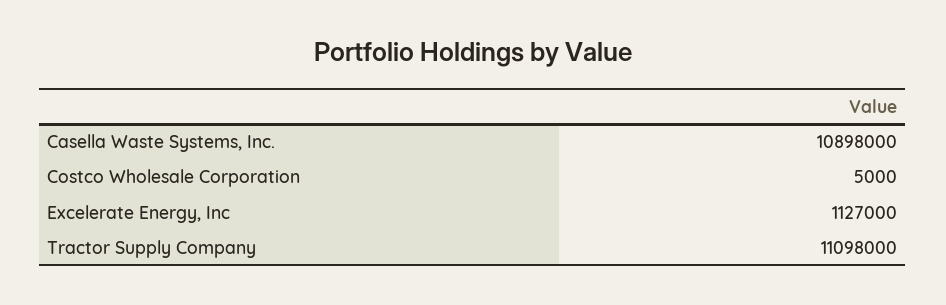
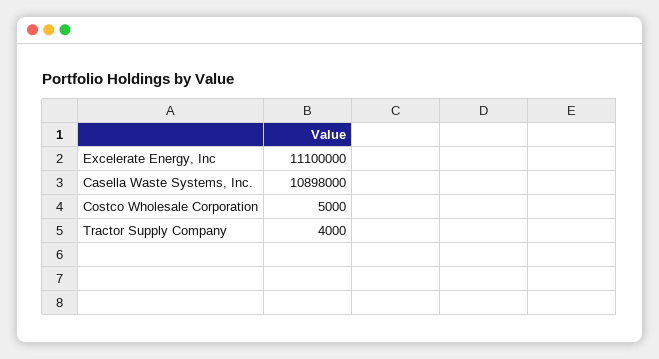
  {
    "Casella Waste Systems, Inc.": 10898000,
    "Costco Wholesale Corporation": 5000,
-   "Excelerate Energy, Inc": 1127000,
+   "Excelerate Energy, Inc": 11100000,
-   "Tractor Supply Company": 11098000
+   "Tractor Supply Company": 4000
  }

